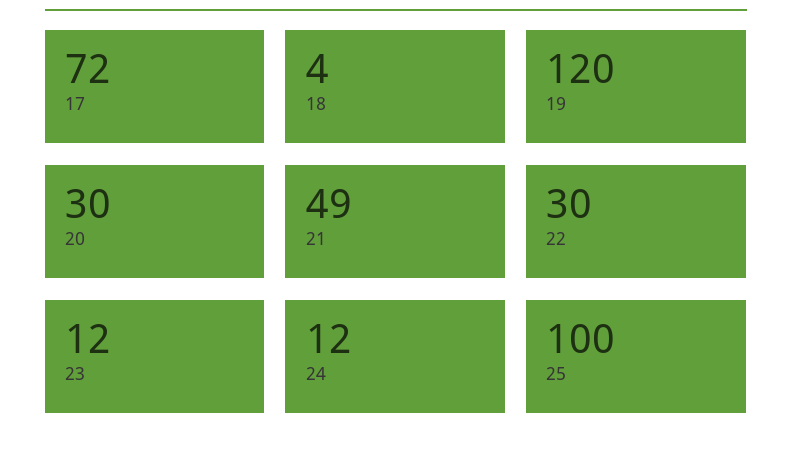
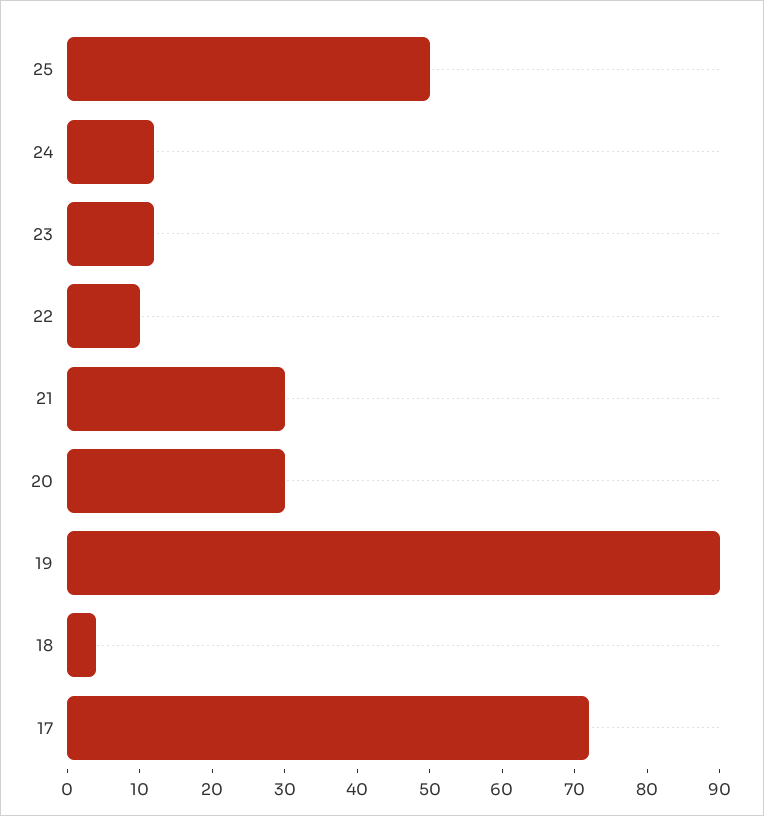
  {
    "17": 72,
    "18": 4,
-   "19": 120,
+   "19": 90,
    "20": 30,
-   "21": 49,
+   "21": 30,
-   "22": 30,
+   "22": 10,
    "23": 12,
    "24": 12,
-   "25": 100
+   "25": 50
  }

